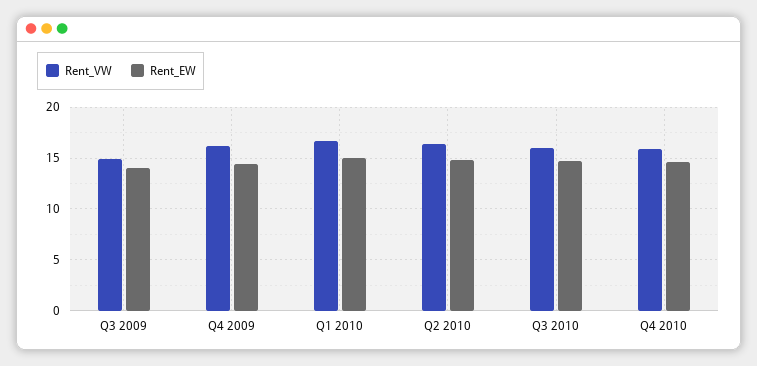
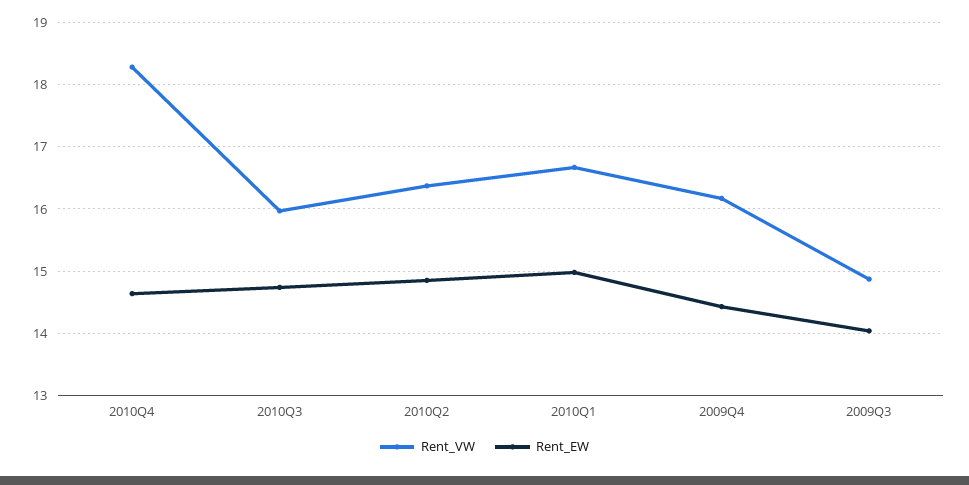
  {
    "Rent_VW": {
      "Q3 2009": 14.9,
      "Q4 2009": 16.2,
      "Q1 2010": 16.7,
      "Q2 2010": 16.4,
      "Q3 2010": 16,
-     "Q4 2010": 16
+     "Q4 2010": 18.3
    },
    "Rent_EW": {
      "Q3 2009": 14,
      "Q4 2009": 14.4,
      "Q1 2010": 15,
      "Q2 2010": 14.9,
      "Q3 2010": 14.7,
      "Q4 2010": 14.6
    }
  }

